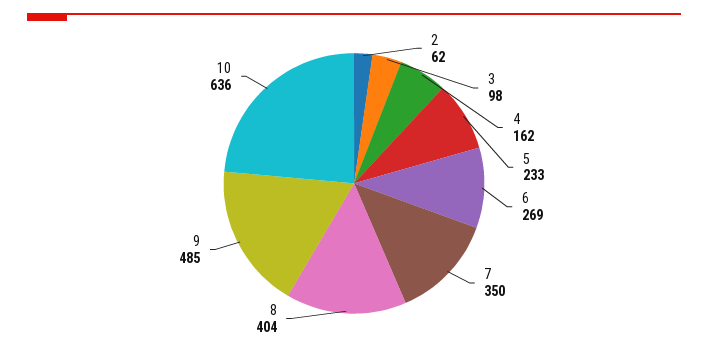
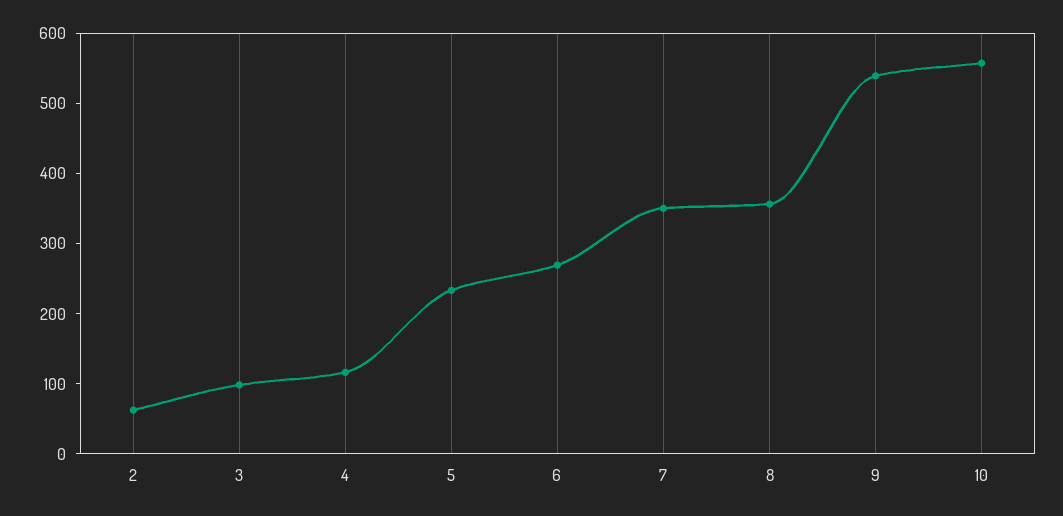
  {
    "2": 62,
    "3": 98,
-   "4": 162,
+   "4": 120,
    "5": 233,
    "6": 269,
    "7": 350,
-   "8": 404,
+   "8": 360,
-   "9": 485,
+   "9": 540,
-   "10": 636
+   "10": 560
  }

